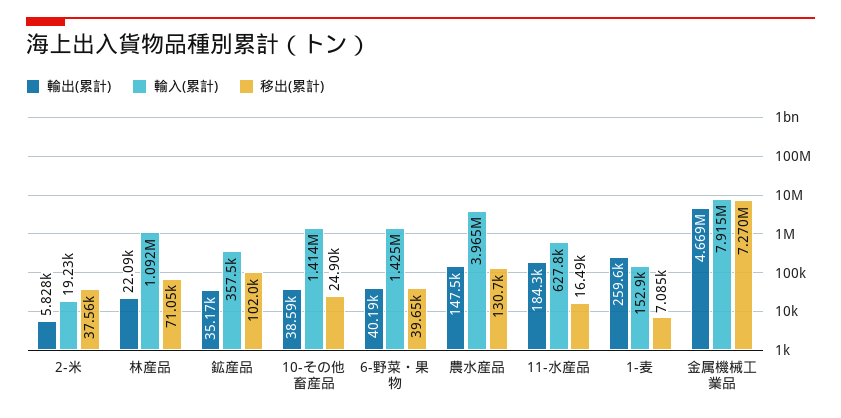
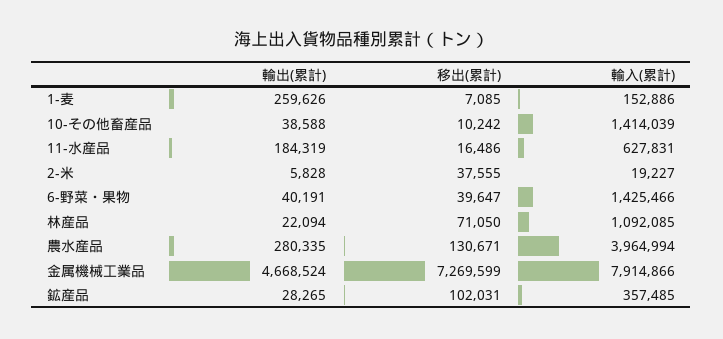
  {
    "輸出(累計)": {
      "2-米": 5828,
      "林産品": 22094,
-     "鉱産品": 35170,
+     "鉱産品": 28265,
      "10-その他畜産品": 38588,
      "6-野菜・果物": 40191,
-     "農水産品": 147500,
+     "農水産品": 280335,
      "11-水産品": 184319,
      "1-麦": 259626,
      "金属機械工業品": 4668524
    },
    "輸入(累計)": {
      "2-米": 19227,
      "林産品": 1092085,
      "鉱産品": 357485,
      "10-その他畜産品": 1414039,
      "6-野菜・果物": 1425466,
      "農水産品": 3964994,
      "11-水産品": 627831,
      "1-麦": 152886,
      "金属機械工業品": 7914866
    },
    "移出(累計)": {
      "2-米": 37555,
      "林産品": 71050,
      "鉱産品": 102031,
-     "10-その他畜産品": 24900,
+     "10-その他畜産品": 10242,
      "6-野菜・果物": 39647,
      "農水産品": 130671,
      "11-水産品": 16486,
      "1-麦": 7085,
      "金属機械工業品": 7269599
    }
  }

